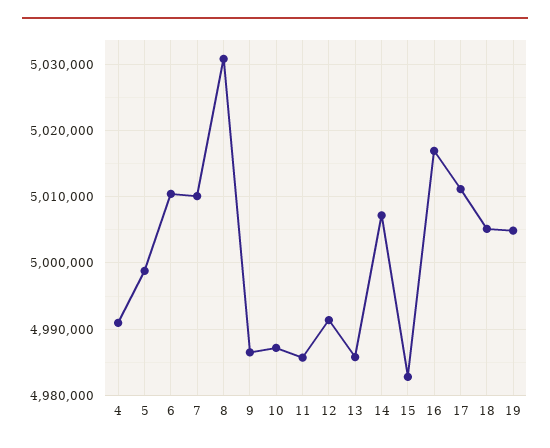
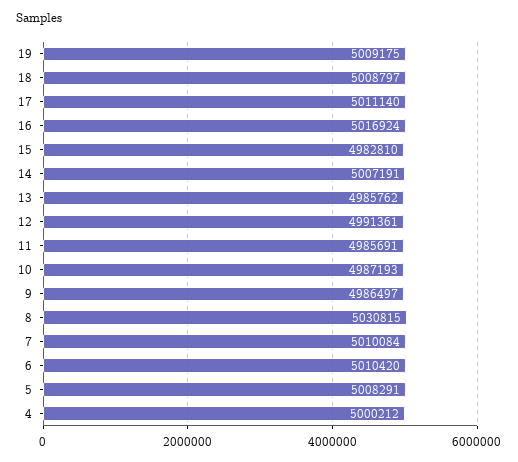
  {
-   "4": 4991000,
+   "4": 5000212,
-   "5": 4999000,
+   "5": 5008291,
    "6": 5010420,
    "7": 5010084,
    "8": 5030815,
    "9": 4986497,
    "10": 4987193,
    "11": 4985691,
    "12": 4991361,
    "13": 4985762,
    "14": 5007191,
    "15": 4982810,
    "16": 5016924,
    "17": 5011140,
-   "18": 5005000,
+   "18": 5008797,
-   "19": 5005000
+   "19": 5009175
  }

